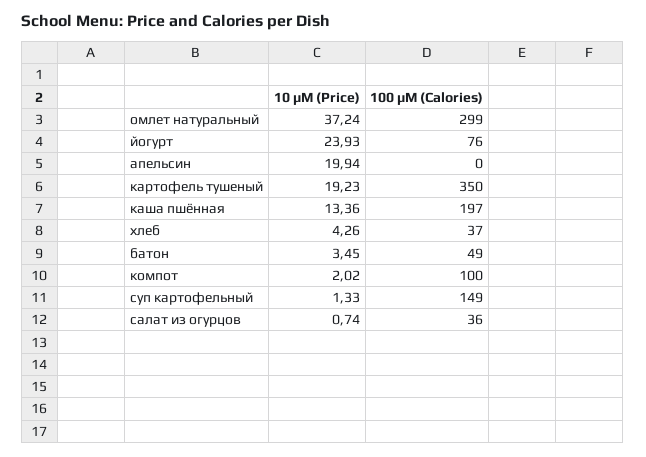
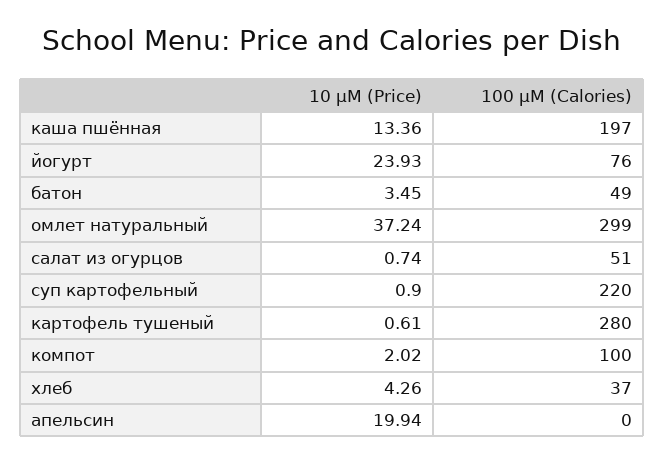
  {
    "10 μM (Price)": {
      "омлет натуральный": 37.24,
      "йогурт": 23.93,
      "апельсин": 19.94,
-     "картофель тушеный": 19.23,
+     "картофель тушеный": 0.61,
      "каша пшённая": 13.36,
      "хлеб": 4.26,
      "батон": 3.45,
      "компот": 2.02,
-     "суп картофельный": 1.33,
+     "суп картофельный": 0.9,
      "салат из огурцов": 0.74
    },
    "100 μM (Calories)": {
      "омлет натуральный": 299,
      "йогурт": 76,
      "апельсин": 0,
-     "картофель тушеный": 350,
+     "картофель тушеный": 280,
      "каша пшённая": 197,
      "хлеб": 37,
      "батон": 49,
      "компот": 100,
-     "суп картофельный": 149,
+     "суп картофельный": 220,
-     "салат из огурцов": 36
+     "салат из огурцов": 51
    }
  }

